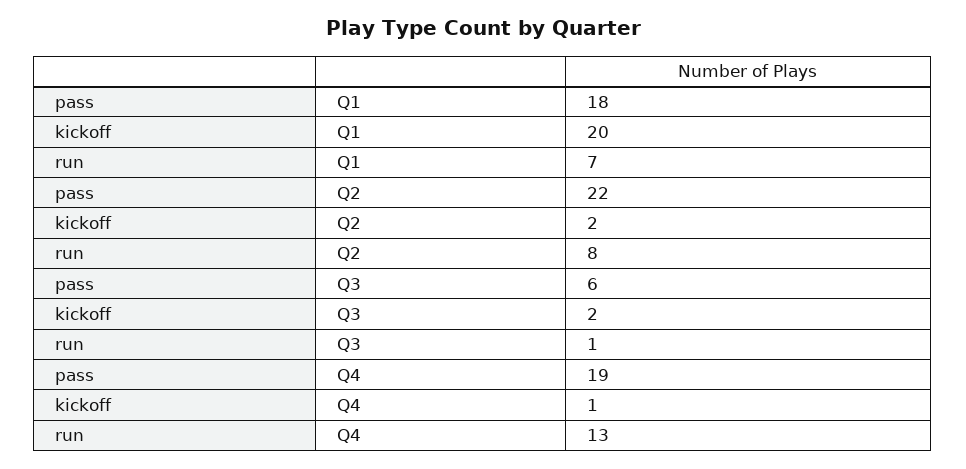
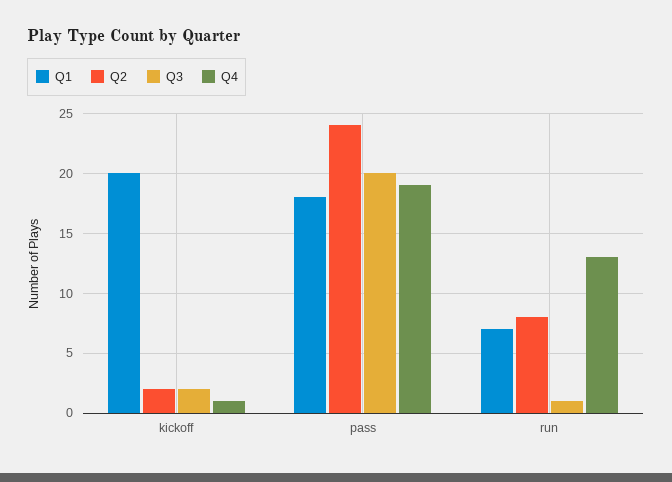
  {
    "Q1": {
      "pass": 18,
      "kickoff": 20,
      "run": 7
    },
    "Q2": {
-     "pass": 22,
+     "pass": 24,
      "kickoff": 2,
      "run": 8
    },
    "Q3": {
-     "pass": 6,
+     "pass": 20,
      "kickoff": 2,
      "run": 1
    },
    "Q4": {
      "pass": 19,
      "kickoff": 1,
      "run": 13
    }
  }

